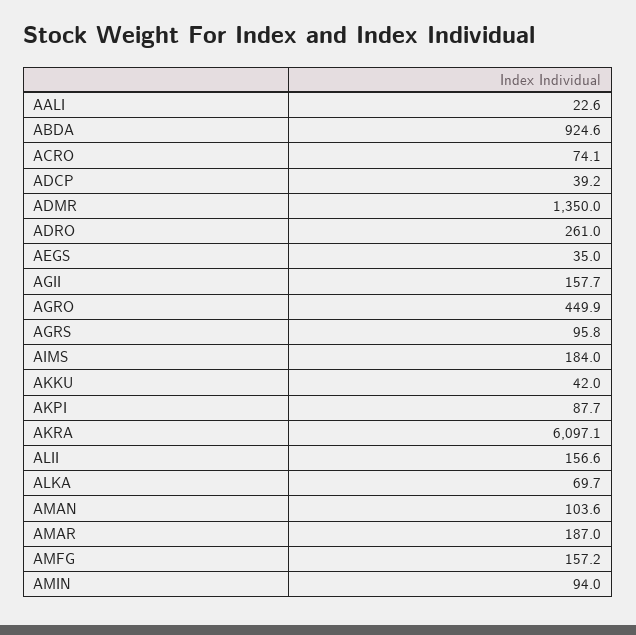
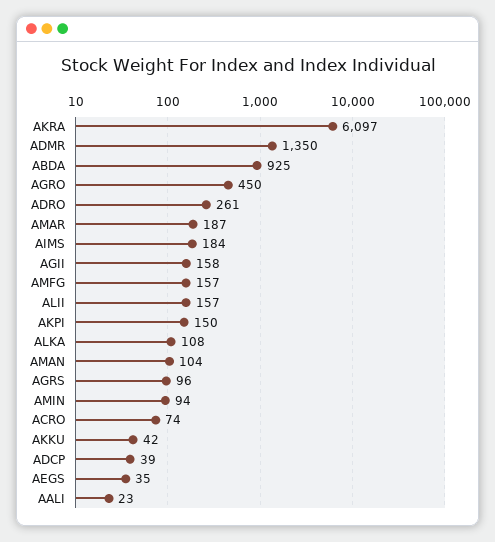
  {
    "AALI": 22.6,
    "ABDA": 924.6,
    "ACRO": 74.1,
    "ADCP": 39.2,
    "ADMR": 1350,
    "ADRO": 261,
    "AEGS": 35,
    "AGII": 157.7,
    "AGRO": 449.9,
    "AGRS": 95.8,
    "AIMS": 184,
    "AKKU": 42,
-   "AKPI": 87.7,
+   "AKPI": 150,
    "AKRA": 6097.1,
    "ALII": 156.6,
-   "ALKA": 69.7,
+   "ALKA": 108,
    "AMAN": 103.6,
    "AMAR": 187,
    "AMFG": 157.2,
    "AMIN": 94
  }

